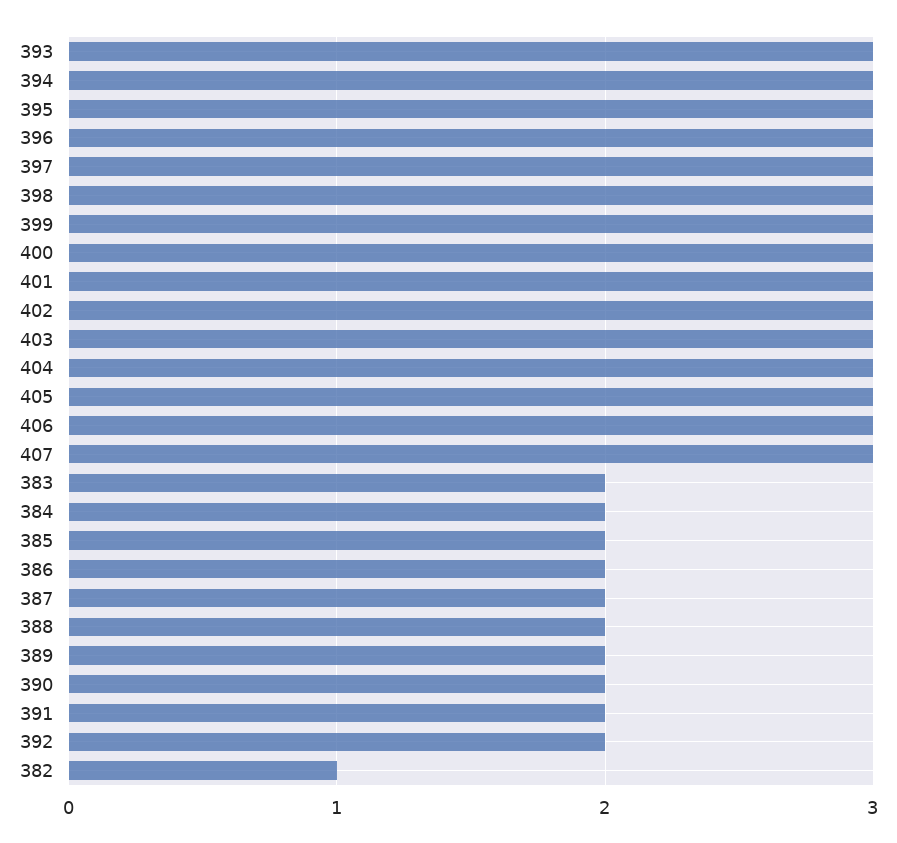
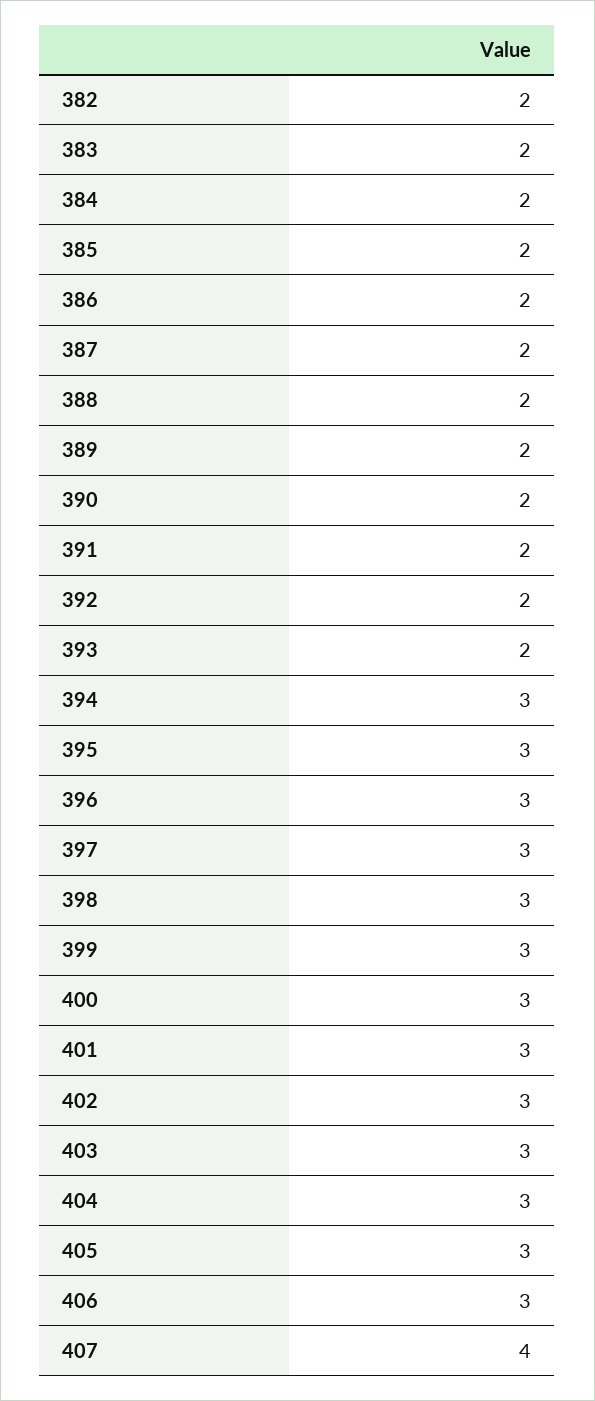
  {
-   "393": 3,
+   "393": 2,
    "394": 3,
    "395": 3,
    "396": 3,
    "397": 3,
    "398": 3,
    "399": 3,
    "400": 3,
    "401": 3,
    "402": 3,
    "403": 3,
    "404": 3,
    "405": 3,
    "406": 3,
-   "407": 3,
+   "407": 4,
    "383": 2,
    "384": 2,
    "385": 2,
    "386": 2,
    "387": 2,
    "388": 2,
    "389": 2,
    "390": 2,
    "391": 2,
    "392": 2,
-   "382": 1
+   "382": 2
  }

